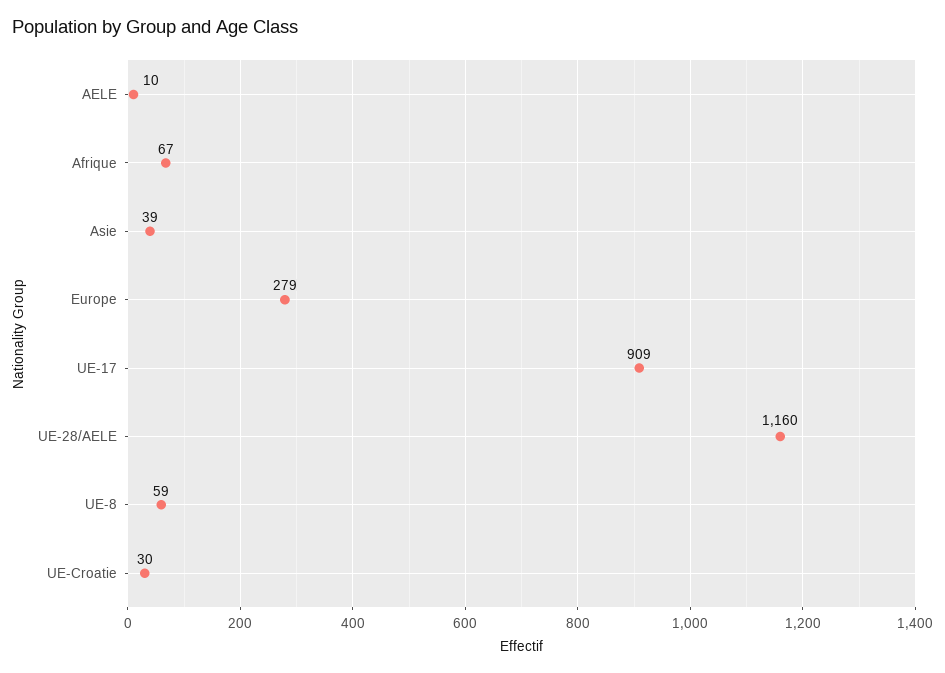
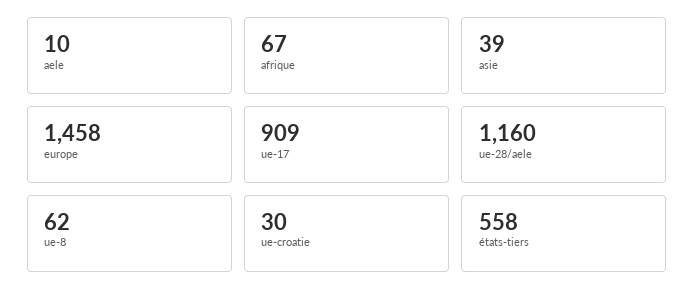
  {
    "AELE": 10,
    "Afrique": 67,
    "Asie": 39,
-   "Europe": 279,
+   "Europe": 1458,
    "UE-17": 909,
    "UE-28/AELE": 1160,
-   "UE-8": 59,
+   "UE-8": 62,
-   "UE-Croatie": 30
+   "UE-Croatie": 30,
+   "états-tiers": 558
  }

